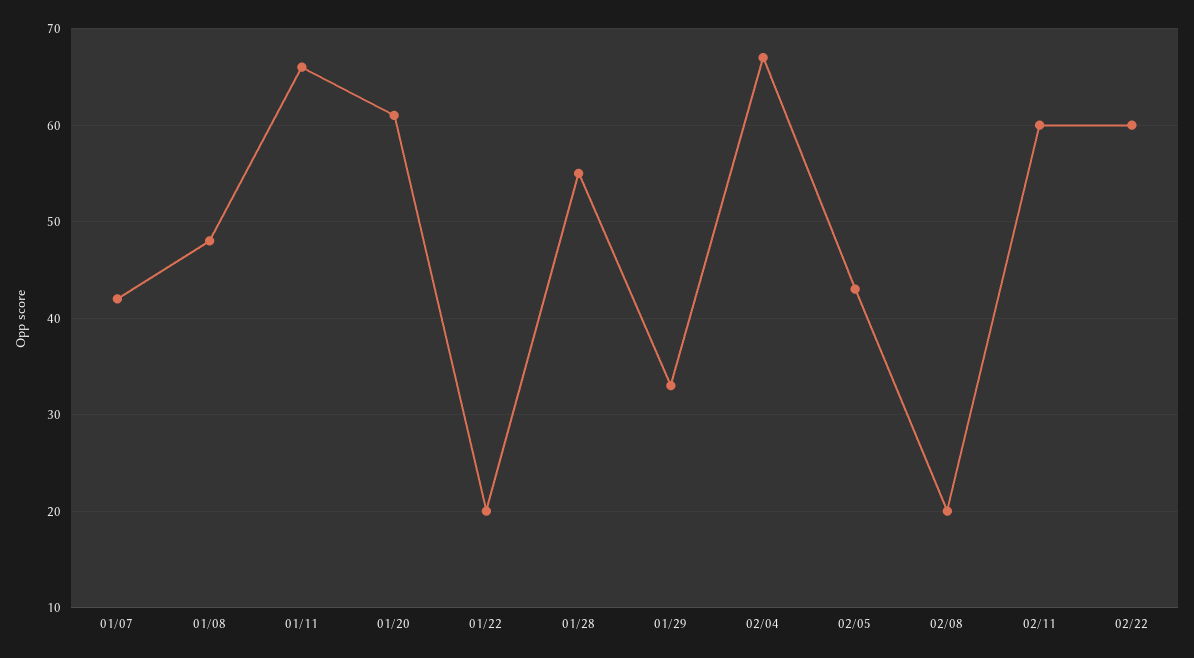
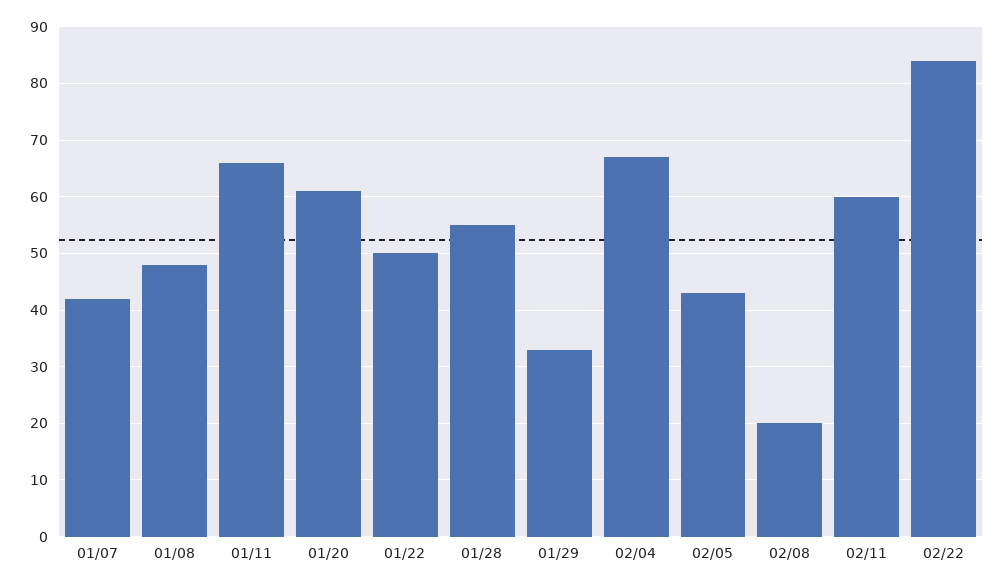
  {
    "01/07": 42,
    "01/08": 48,
    "01/11": 66,
    "01/20": 61,
-   "01/22": 20,
+   "01/22": 50,
    "01/28": 55,
    "01/29": 33,
    "02/04": 67,
    "02/05": 43,
    "02/08": 20,
    "02/11": 60,
-   "02/22": 60
+   "02/22": 85
  }

